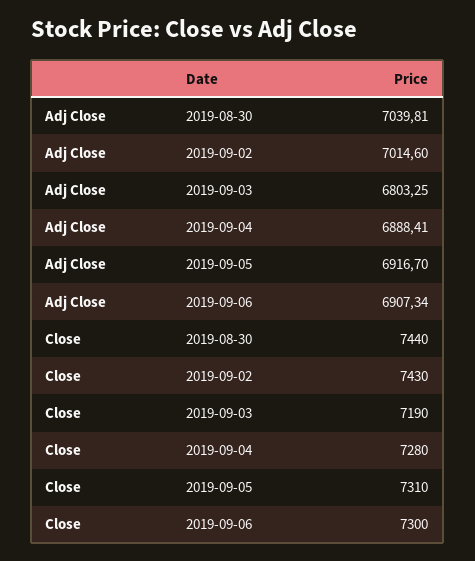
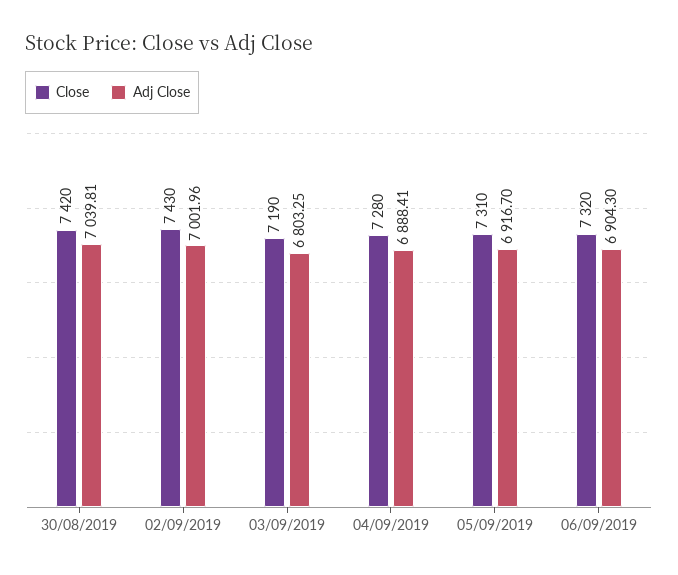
  {
    "Adj Close": {
      "2019-08-30": 7039.81,
-     "2019-09-02": 7014.6,
+     "2019-09-02": 7001.96,
      "2019-09-03": 6803.25,
      "2019-09-04": 6888.41,
      "2019-09-05": 6916.7,
-     "2019-09-06": 6907.34
+     "2019-09-06": 6904.3
    },
    "Close": {
-     "2019-08-30": 7440,
+     "2019-08-30": 7420,
      "2019-09-02": 7430,
      "2019-09-03": 7190,
      "2019-09-04": 7280,
      "2019-09-05": 7310,
-     "2019-09-06": 7300
+     "2019-09-06": 7320
    }
  }

